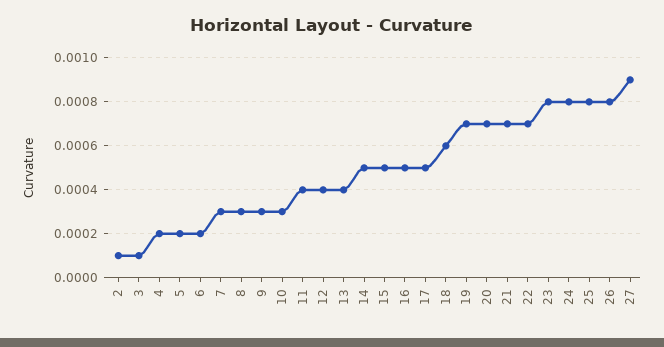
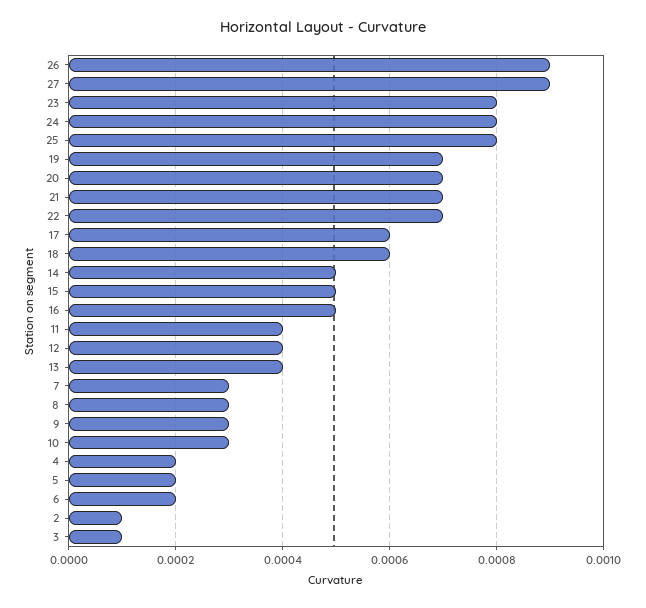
  {
    "2": 0.0001,
    "3": 0.0001,
    "4": 0.0002,
    "5": 0.0002,
    "6": 0.0002,
    "7": 0.0003,
    "8": 0.0003,
    "9": 0.0003,
    "10": 0.0003,
    "11": 0.0004,
    "12": 0.0004,
    "13": 0.0004,
    "14": 0.0005,
    "15": 0.0005,
    "16": 0.0005,
-   "17": 0.0005,
+   "17": 0.0006,
    "18": 0.0006,
    "19": 0.0007,
    "20": 0.0007,
    "21": 0.0007,
    "22": 0.0007,
    "23": 0.0008,
    "24": 0.0008,
    "25": 0.0008,
-   "26": 0.0008,
+   "26": 0.0009,
    "27": 0.0009
  }

